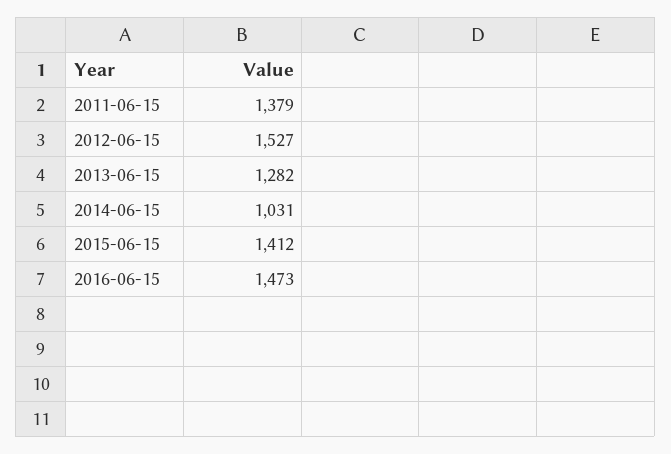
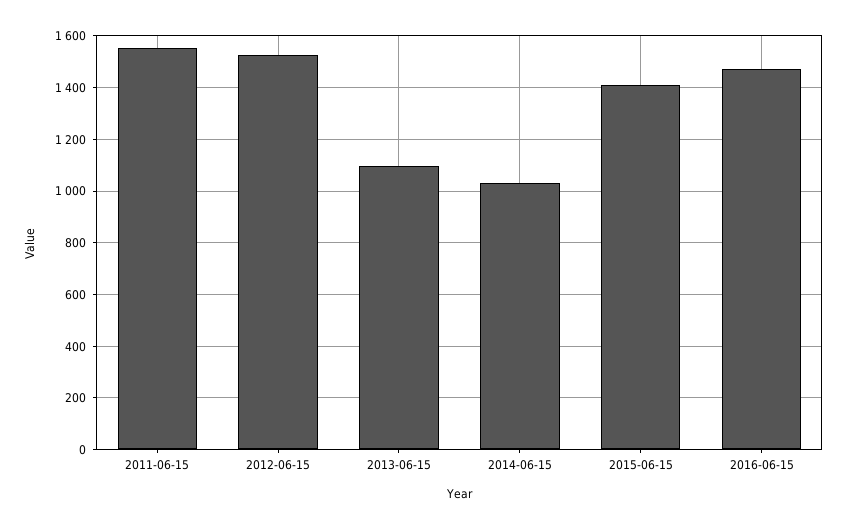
  {
-   "2011-06-15": 1379,
+   "2011-06-15": 1550,
    "2012-06-15": 1527,
-   "2013-06-15": 1282,
+   "2013-06-15": 1100,
    "2014-06-15": 1031,
    "2015-06-15": 1412,
    "2016-06-15": 1473
  }

